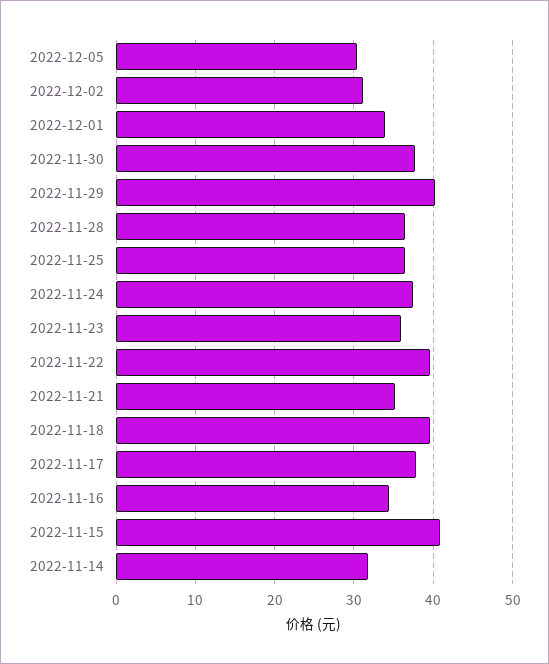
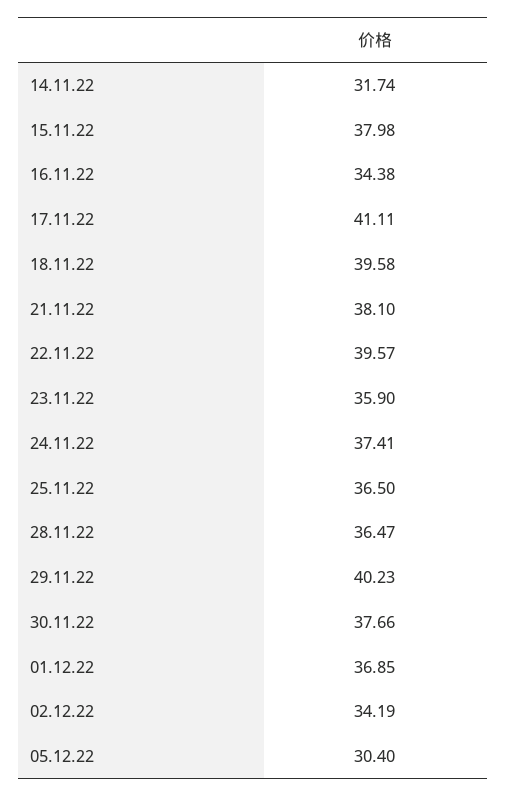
  {
    "2022-12-05": 30.4,
-   "2022-12-02": 31,
+   "2022-12-02": 34.19,
-   "2022-12-01": 34,
+   "2022-12-01": 36.85,
    "2022-11-30": 37.66,
    "2022-11-29": 40.23,
    "2022-11-28": 36.47,
    "2022-11-25": 36.5,
    "2022-11-24": 37.41,
    "2022-11-23": 35.9,
    "2022-11-22": 39.57,
-   "2022-11-21": 35,
+   "2022-11-21": 38.1,
    "2022-11-18": 39.58,
-   "2022-11-17": 38,
+   "2022-11-17": 41.11,
    "2022-11-16": 34.38,
-   "2022-11-15": 41,
+   "2022-11-15": 37.98,
    "2022-11-14": 31.74
  }

